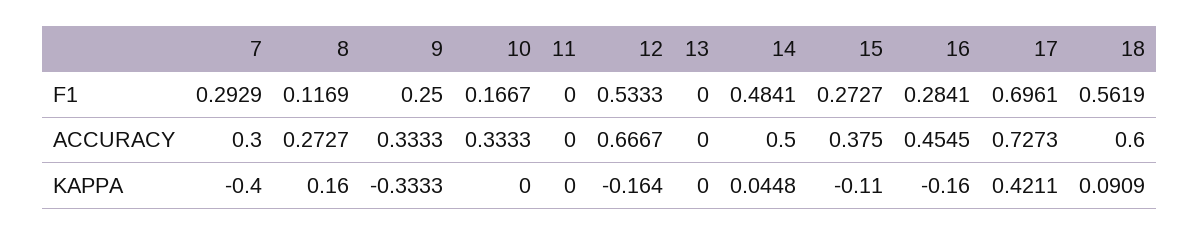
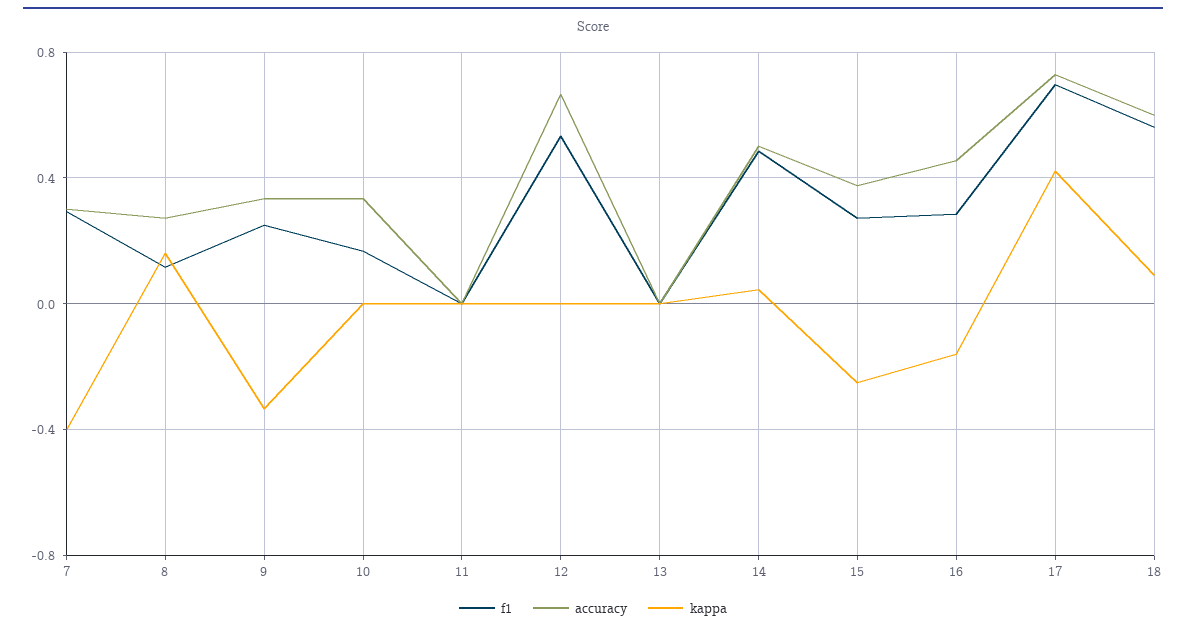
  {
    "F1": {
      "7": 0.2929,
      "8": 0.1169,
      "9": 0.25,
      "10": 0.1667,
      "11": 0,
      "12": 0.5333,
      "13": 0,
      "14": 0.4841,
      "15": 0.2727,
      "16": 0.2841,
      "17": 0.6961,
      "18": 0.5619
    },
    "ACCURACY": {
      "7": 0.3,
      "8": 0.2727,
      "9": 0.3333,
      "10": 0.3333,
      "11": 0,
      "12": 0.6667,
      "13": 0,
      "14": 0.5,
      "15": 0.375,
      "16": 0.4545,
      "17": 0.7273,
      "18": 0.6
    },
    "KAPPA": {
      "7": -0.4,
      "8": 0.16,
      "9": -0.3333,
      "10": 0,
      "11": 0,
-     "12": -0.164,
+     "12": 0,
      "13": 0,
      "14": 0.0448,
-     "15": -0.11,
+     "15": -0.25,
      "16": -0.16,
      "17": 0.4211,
      "18": 0.0909
    }
  }

